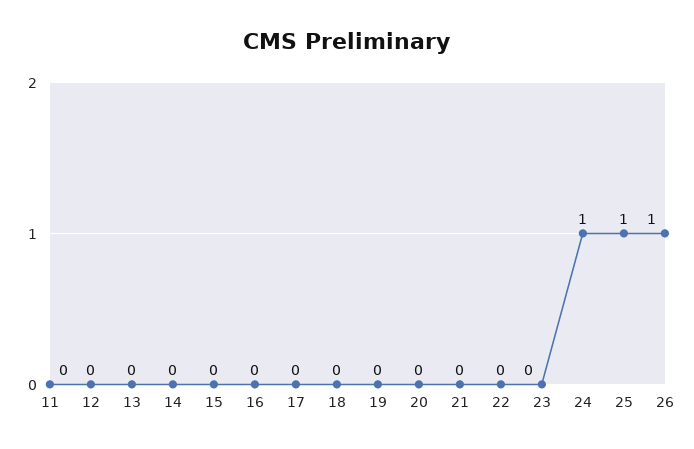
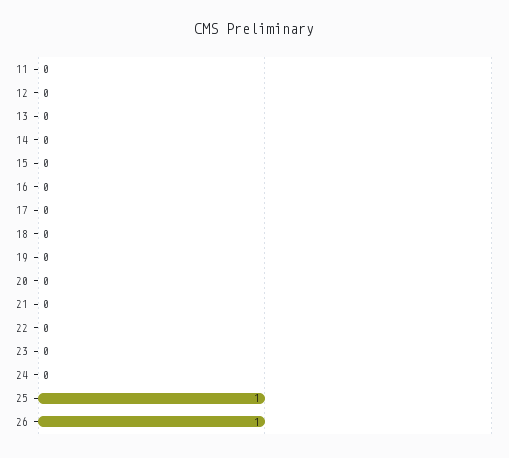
  {
    "11": 0,
    "12": 0,
    "13": 0,
    "14": 0,
    "15": 0,
    "16": 0,
    "17": 0,
    "18": 0,
    "19": 0,
    "20": 0,
    "21": 0,
    "22": 0,
    "23": 0,
-   "24": 1,
+   "24": 0,
    "25": 1,
    "26": 1
  }

